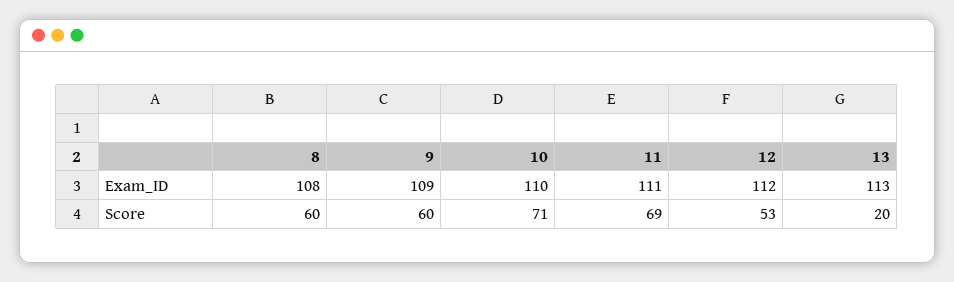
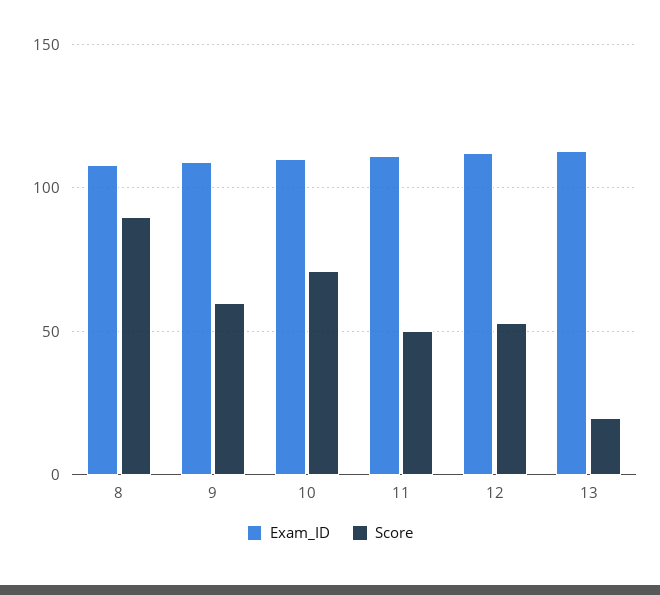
  {
    "Exam_ID": {
      "8": 108,
      "9": 109,
      "10": 110,
      "11": 111,
      "12": 112,
      "13": 113
    },
    "Score": {
-     "8": 60,
+     "8": 90,
      "9": 60,
      "10": 71,
-     "11": 69,
+     "11": 50,
      "12": 53,
      "13": 20
    }
  }

